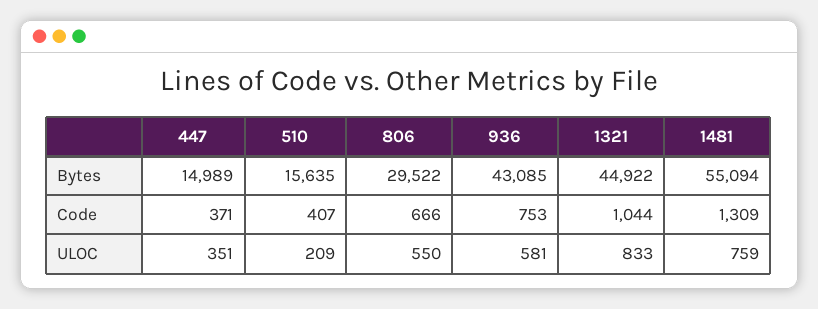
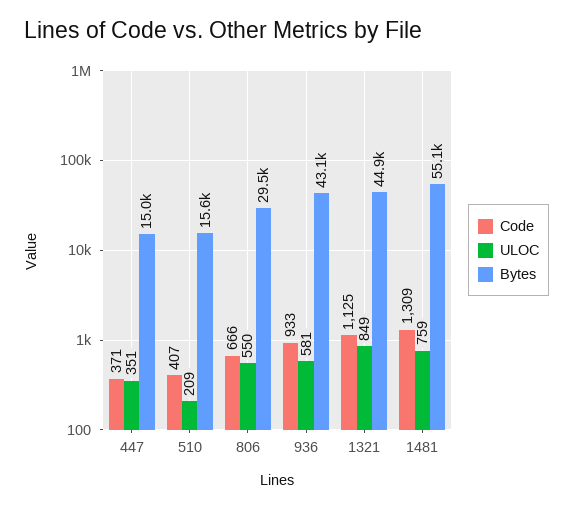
  {
    "Bytes": {
      "447": 14989,
      "510": 15635,
      "806": 29522,
      "936": 43085,
      "1321": 44922,
      "1481": 55094
    },
    "Code": {
      "447": 371,
      "510": 407,
      "806": 666,
-     "936": 753,
+     "936": 933,
-     "1321": 1044,
+     "1321": 1125,
      "1481": 1309
    },
    "ULOC": {
      "447": 351,
      "510": 209,
      "806": 550,
      "936": 581,
-     "1321": 833,
+     "1321": 849,
      "1481": 759
    }
  }

